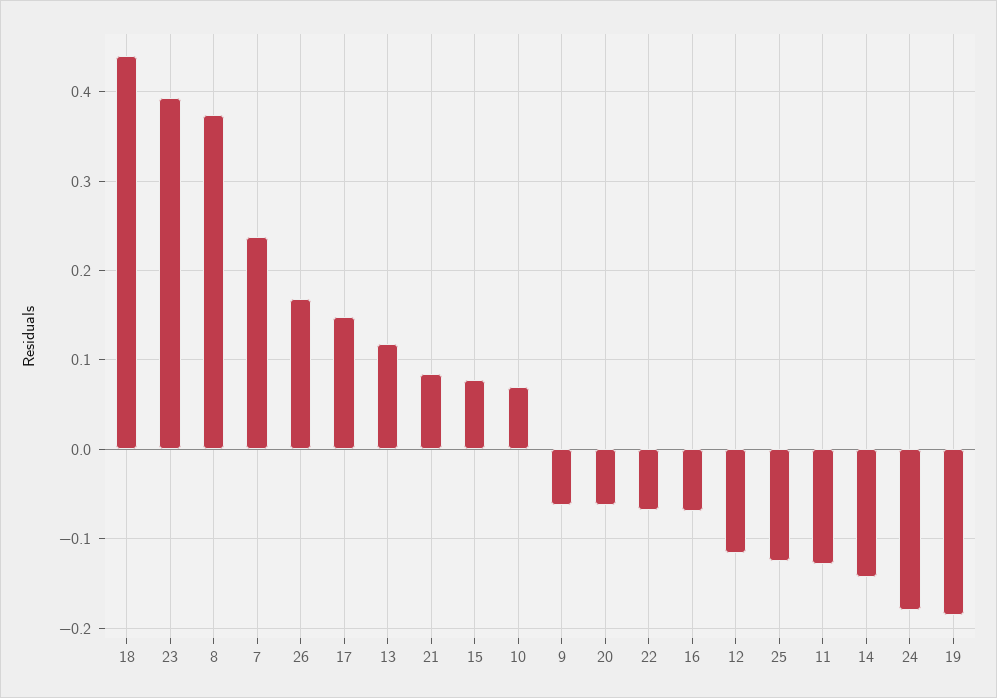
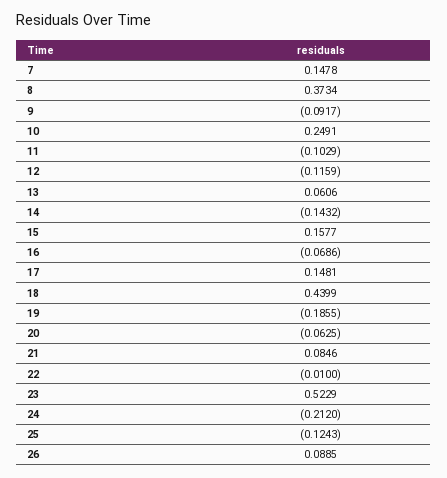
  {
    "18": 0.4399,
-   "23": 0.39,
+   "23": 0.5229,
    "8": 0.3734,
-   "7": 0.24,
+   "7": 0.1478,
-   "26": 0.17,
+   "26": 0.0885,
    "17": 0.1481,
-   "13": 0.12,
+   "13": 0.0606,
    "21": 0.0846,
-   "15": 0.08,
+   "15": 0.1577,
-   "10": 0.07,
+   "10": 0.2491,
-   "9": -0.06,
+   "9": -0.0917,
    "20": -0.0625,
-   "22": -0.07,
+   "22": -0.01,
    "16": -0.0686,
    "12": -0.1159,
    "25": -0.1243,
-   "11": -0.13,
+   "11": -0.1029,
    "14": -0.1432,
-   "24": -0.18,
+   "24": -0.212,
    "19": -0.1855
  }

